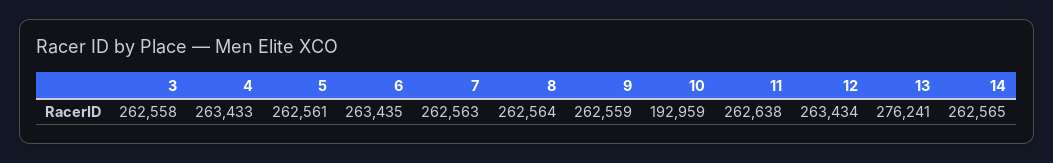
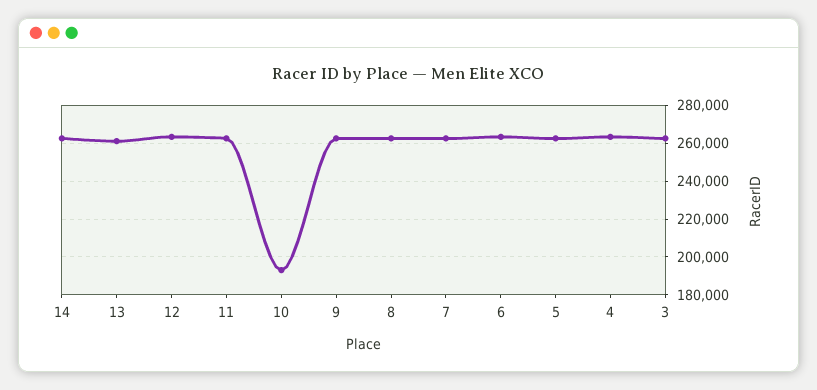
  {
    "3": 262558,
    "4": 263433,
    "5": 262561,
    "6": 263435,
    "7": 262563,
    "8": 262564,
    "9": 262559,
    "10": 192959,
    "11": 262638,
    "12": 263434,
-   "13": 276241,
+   "13": 260000,
    "14": 262565
  }

